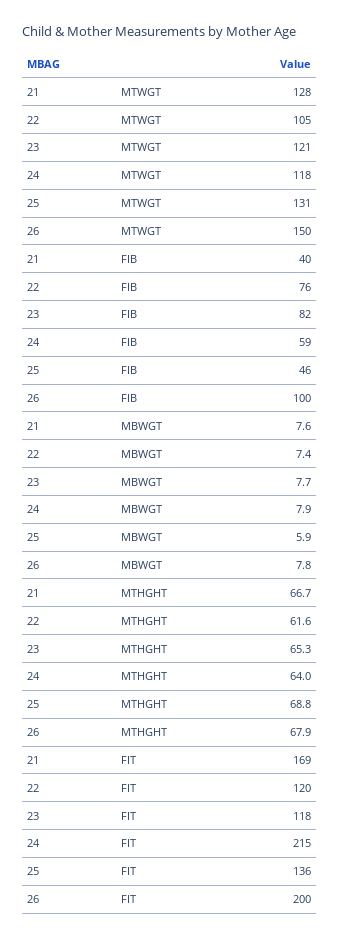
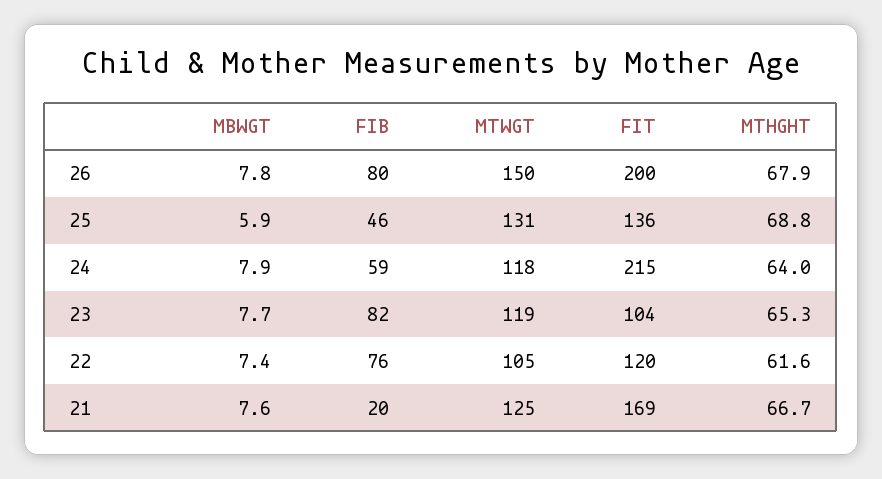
  {
    "21": {
-     "MTWGT": 128,
+     "MTWGT": 125,
-     "FIB": 40,
+     "FIB": 20,
      "MBWGT": 7.6,
      "MTHGHT": 66.7,
      "FIT": 169
    },
    "22": {
      "MTWGT": 105,
      "FIB": 76,
      "MBWGT": 7.4,
      "MTHGHT": 61.6,
      "FIT": 120
    },
    "23": {
-     "MTWGT": 121,
+     "MTWGT": 119,
      "FIB": 82,
      "MBWGT": 7.7,
      "MTHGHT": 65.3,
-     "FIT": 118
+     "FIT": 104
    },
    "24": {
      "MTWGT": 118,
      "FIB": 59,
      "MBWGT": 7.9,
      "MTHGHT": 64,
      "FIT": 215
    },
    "25": {
      "MTWGT": 131,
      "FIB": 46,
      "MBWGT": 5.9,
      "MTHGHT": 68.8,
      "FIT": 136
    },
    "26": {
      "MTWGT": 150,
-     "FIB": 100,
+     "FIB": 80,
      "MBWGT": 7.8,
      "MTHGHT": 67.9,
      "FIT": 200
    }
  }

